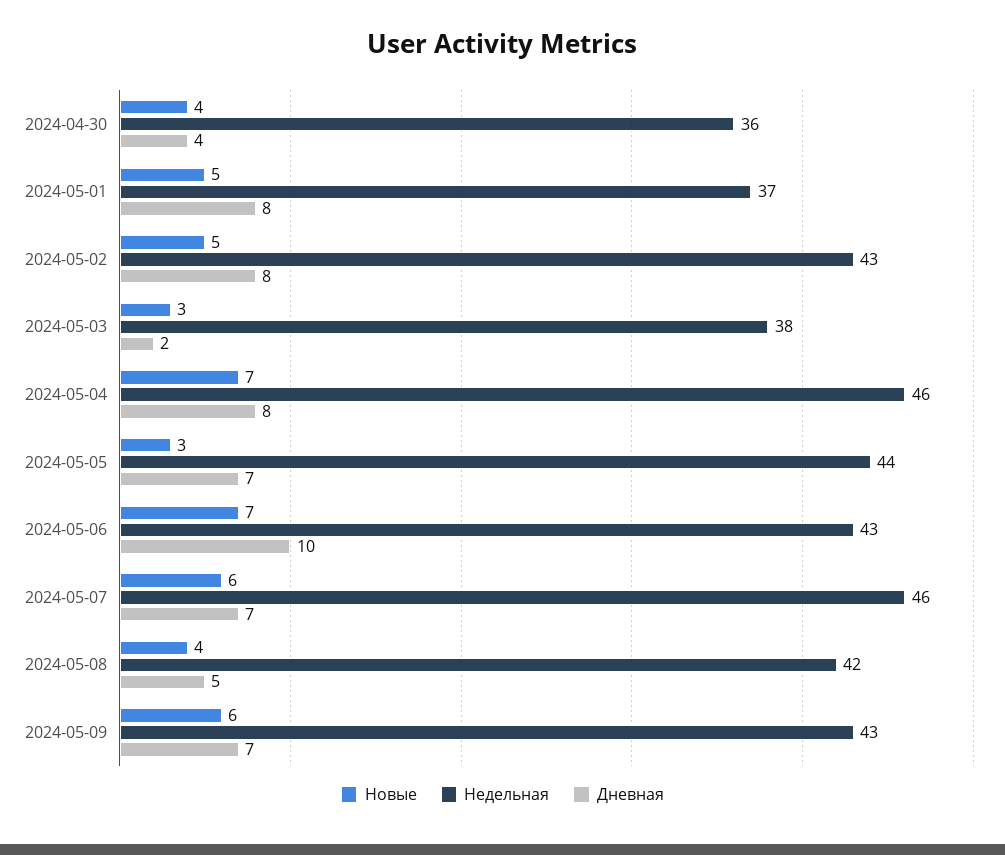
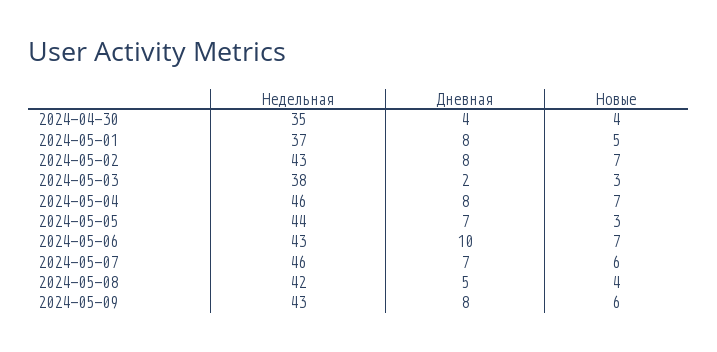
  {
    "Новые": {
      "2024-04-30": 4,
      "2024-05-01": 5,
-     "2024-05-02": 5,
+     "2024-05-02": 7,
      "2024-05-03": 3,
      "2024-05-04": 7,
      "2024-05-05": 3,
      "2024-05-06": 7,
      "2024-05-07": 6,
      "2024-05-08": 4,
      "2024-05-09": 6
    },
    "Недельная": {
-     "2024-04-30": 36,
+     "2024-04-30": 35,
      "2024-05-01": 37,
      "2024-05-02": 43,
      "2024-05-03": 38,
      "2024-05-04": 46,
      "2024-05-05": 44,
      "2024-05-06": 43,
      "2024-05-07": 46,
      "2024-05-08": 42,
      "2024-05-09": 43
    },
    "Дневная": {
      "2024-04-30": 4,
      "2024-05-01": 8,
      "2024-05-02": 8,
      "2024-05-03": 2,
      "2024-05-04": 8,
      "2024-05-05": 7,
      "2024-05-06": 10,
      "2024-05-07": 7,
      "2024-05-08": 5,
-     "2024-05-09": 7
+     "2024-05-09": 8
    }
  }

